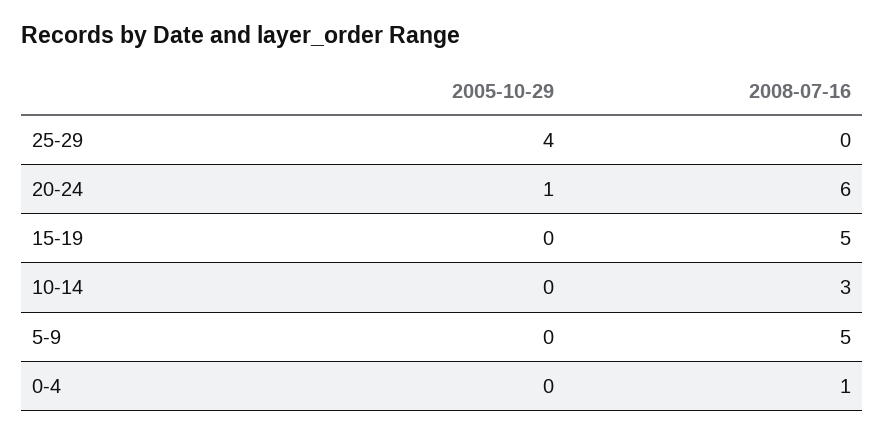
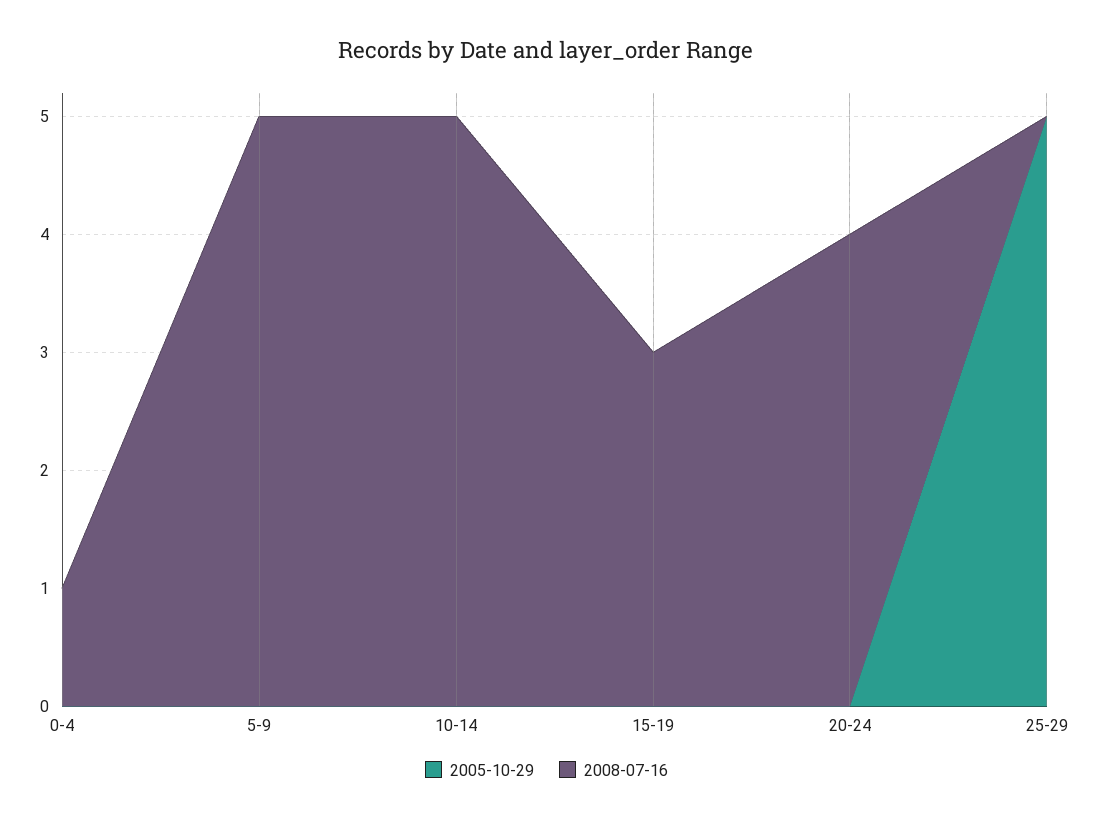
  {
    "2005-10-29": {
-     "25-29": 4,
+     "25-29": 5,
-     "20-24": 1,
+     "20-24": 0,
      "15-19": 0,
      "10-14": 0,
      "5-9": 0,
      "0-4": 0
    },
    "2008-07-16": {
      "25-29": 0,
-     "20-24": 6,
+     "20-24": 4,
-     "15-19": 5,
+     "15-19": 3,
-     "10-14": 3,
+     "10-14": 5,
      "5-9": 5,
      "0-4": 1
    }
  }

